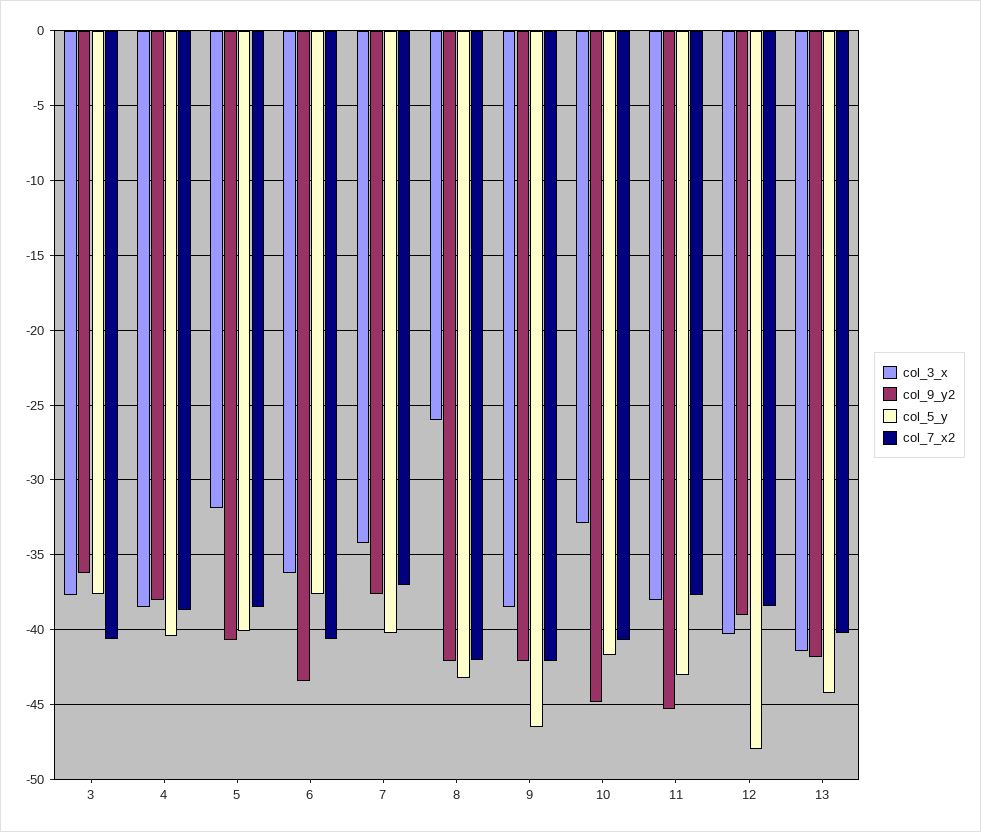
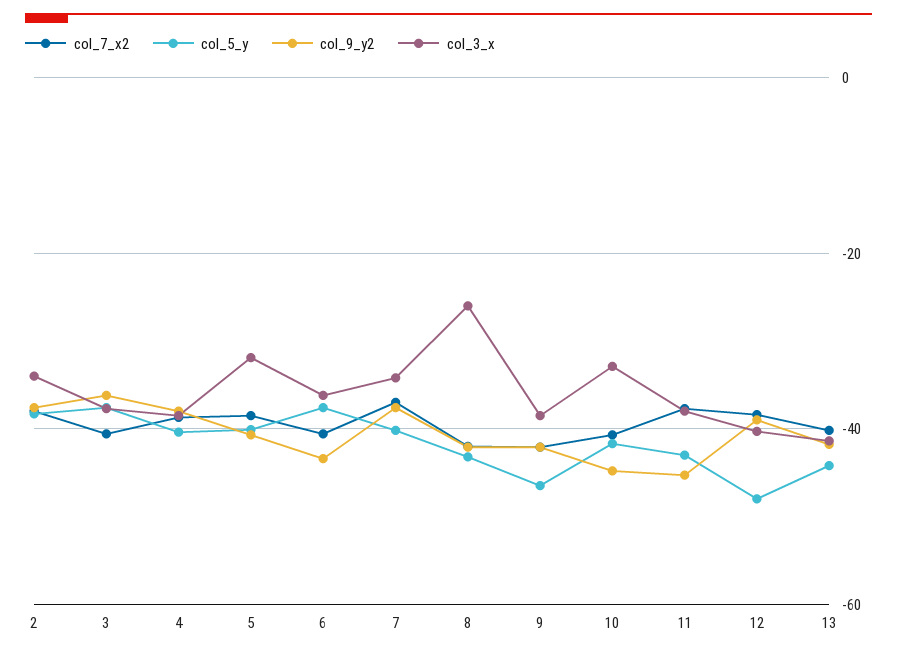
  {
    "col_3_x": {
      "3": -37.5,
      "4": -38.5,
      "5": -32,
      "6": -36,
      "7": -34,
      "8": -26,
      "9": -38.5,
      "10": -33,
      "11": -38,
      "12": -40.5,
-     "13": -41.5
+     "13": -41.5,
+     "2": -34
    },
    "col_9_y2": {
      "3": -36,
      "4": -38,
      "5": -40.5,
      "6": -43.5,
      "7": -37.5,
      "8": -42,
      "9": -42,
      "10": -45,
      "11": -45.5,
      "12": -39,
-     "13": -42
+     "13": -42,
+     "2": -38
    },
    "col_5_y": {
      "3": -37.5,
      "4": -40.5,
      "5": -40,
      "6": -37.5,
      "7": -40,
      "8": -43,
      "9": -46.5,
      "10": -41.5,
      "11": -43,
      "12": -48,
-     "13": -44
+     "13": -44,
+     "2": -38
    },
    "col_7_x2": {
      "3": -40.5,
      "4": -38.5,
      "5": -38.5,
      "6": -40.5,
      "7": -37,
      "8": -42,
      "9": -42,
      "10": -40.5,
      "11": -37.5,
      "12": -38.5,
-     "13": -40
+     "13": -40,
+     "2": -38
    }
  }

